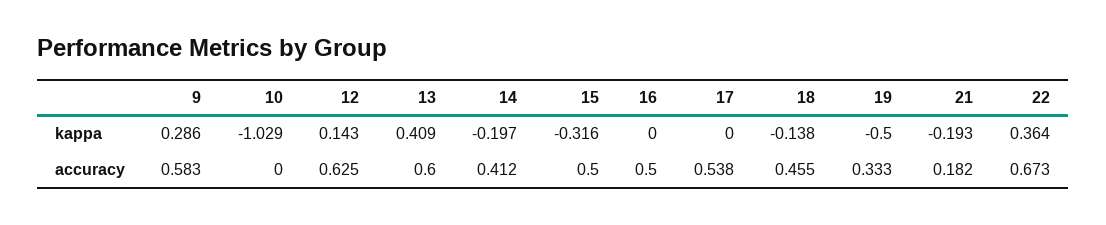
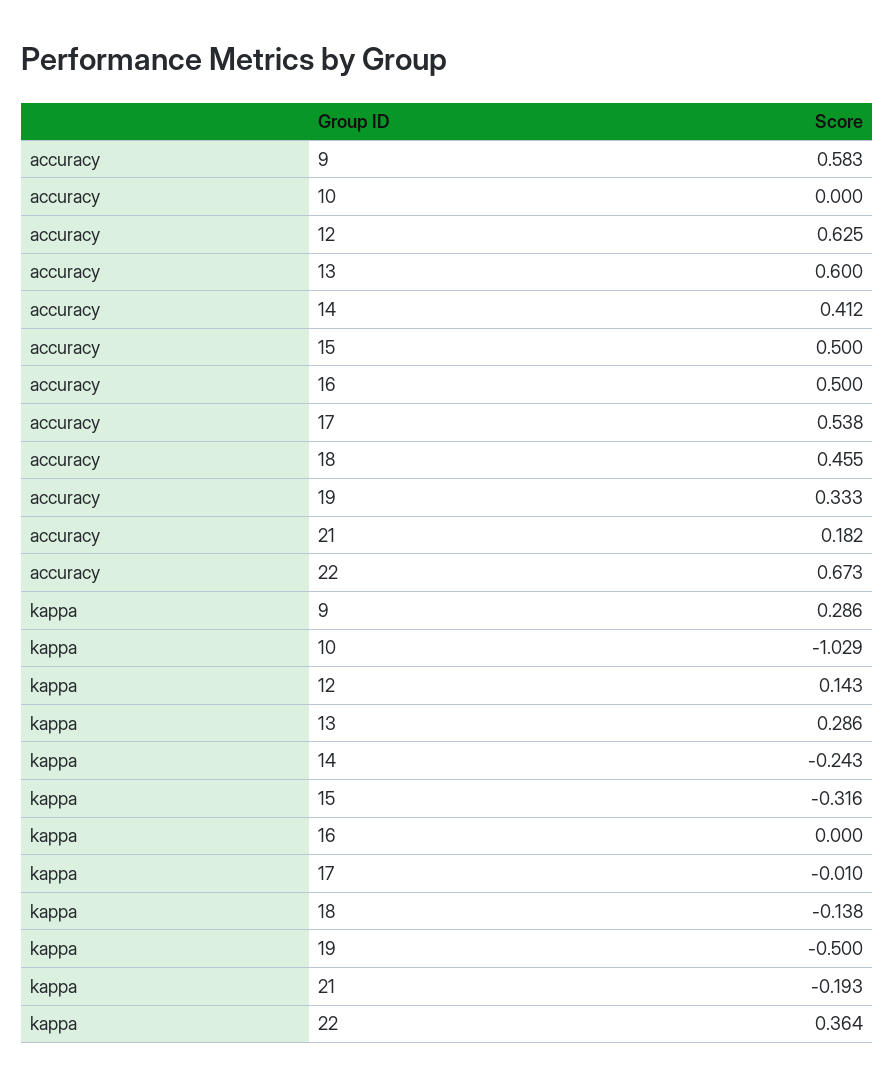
  {
    "9": {
      "kappa": 0.286,
      "accuracy": 0.583
    },
    "10": {
      "kappa": -1.029,
      "accuracy": 0
    },
    "12": {
      "kappa": 0.143,
      "accuracy": 0.625
    },
    "13": {
-     "kappa": 0.409,
+     "kappa": 0.286,
      "accuracy": 0.6
    },
    "14": {
-     "kappa": -0.197,
+     "kappa": -0.243,
      "accuracy": 0.412
    },
    "15": {
      "kappa": -0.316,
      "accuracy": 0.5
    },
    "16": {
      "kappa": 0,
      "accuracy": 0.5
    },
    "17": {
-     "kappa": 0,
+     "kappa": -0.01,
      "accuracy": 0.538
    },
    "18": {
      "kappa": -0.138,
      "accuracy": 0.455
    },
    "19": {
      "kappa": -0.5,
      "accuracy": 0.333
    },
    "21": {
      "kappa": -0.193,
      "accuracy": 0.182
    },
    "22": {
      "kappa": 0.364,
      "accuracy": 0.673
    }
  }

